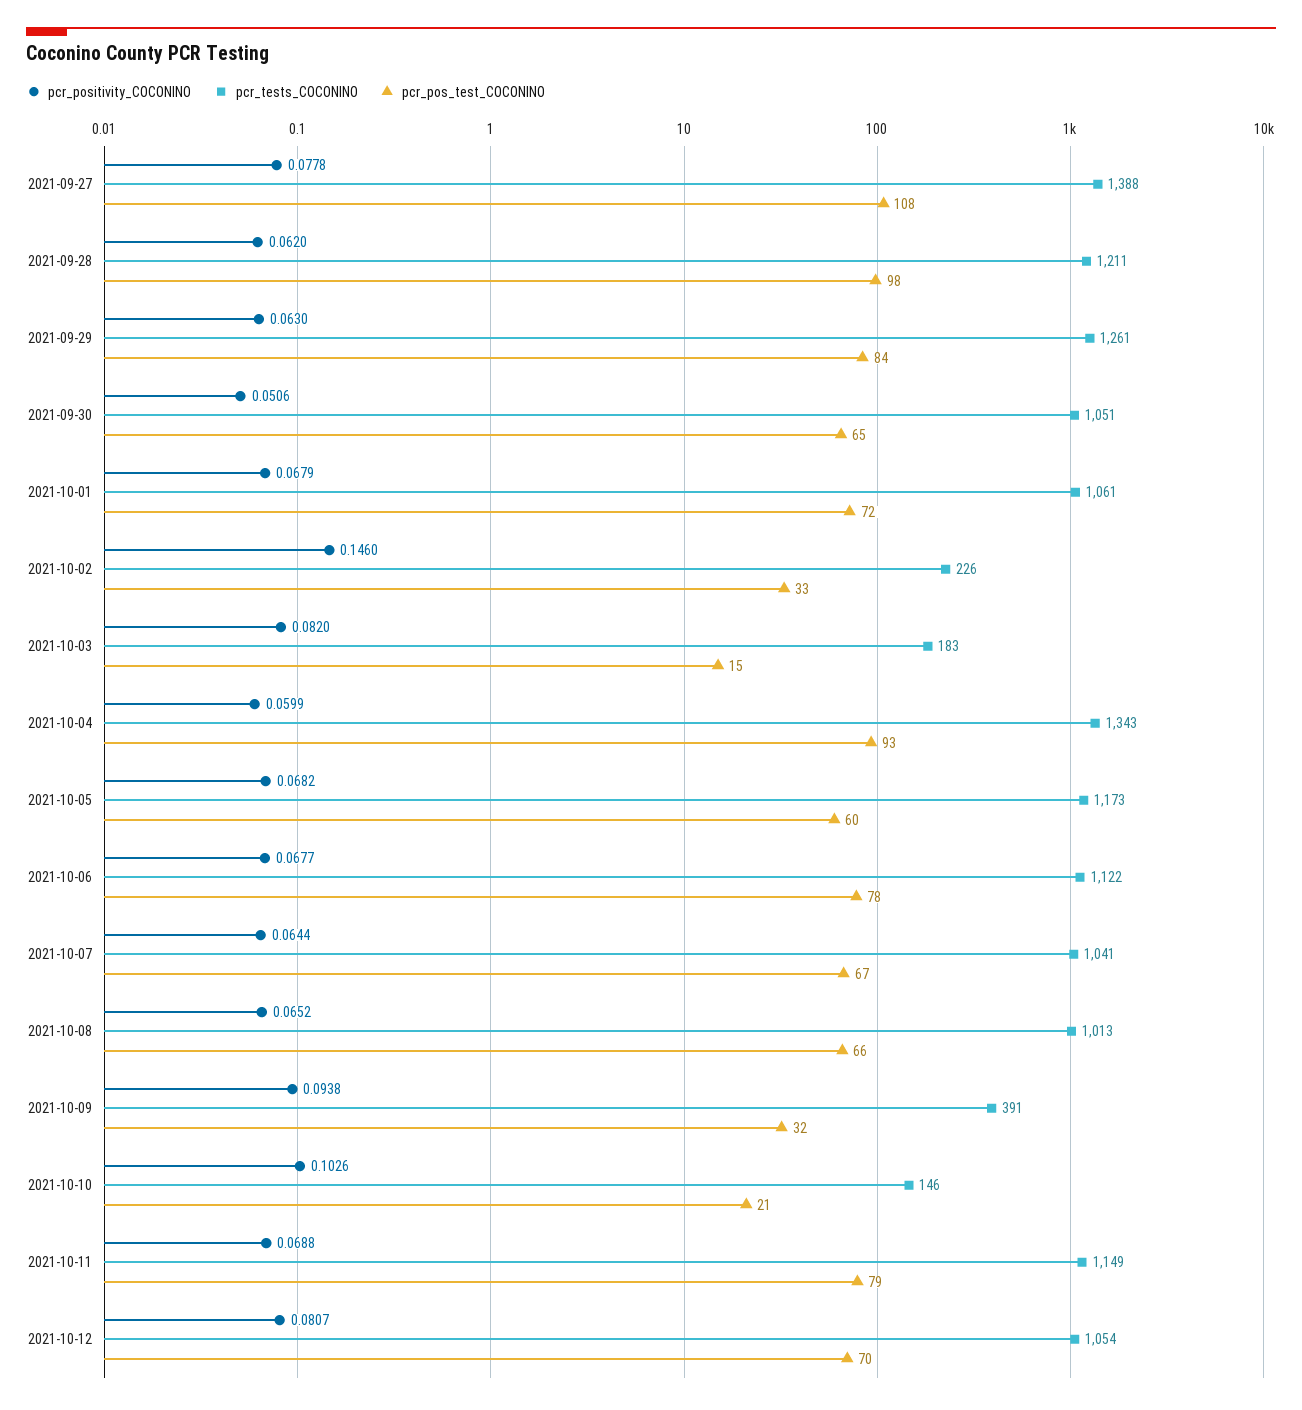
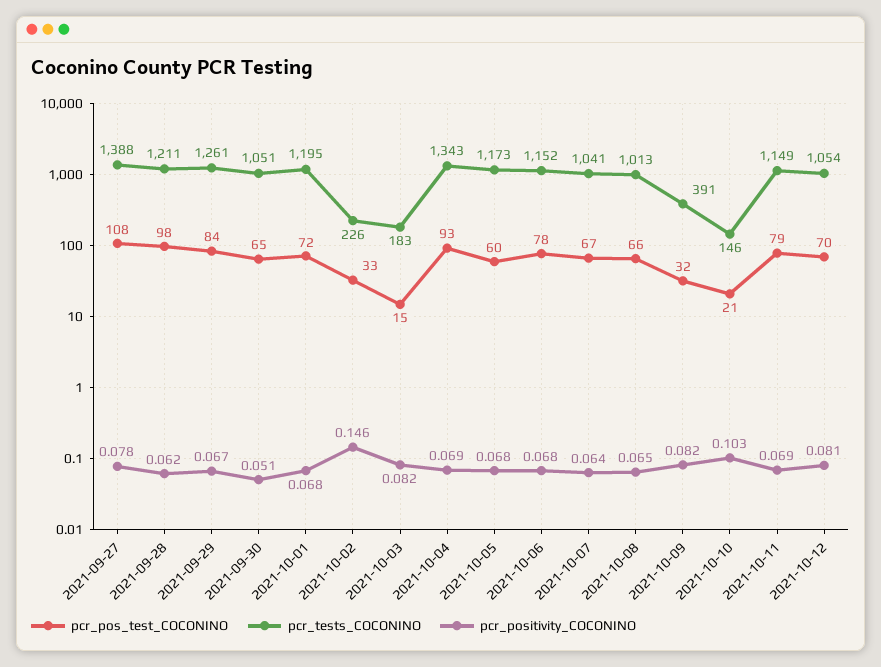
  {
    "pcr_positivity_COCONINO": {
      "2021-09-27": 0.0778,
      "2021-09-28": 0.062,
-     "2021-09-29": 0.063,
+     "2021-09-29": 0.067,
      "2021-09-30": 0.0506,
      "2021-10-01": 0.0679,
      "2021-10-02": 0.146,
      "2021-10-03": 0.082,
-     "2021-10-04": 0.0599,
+     "2021-10-04": 0.069,
      "2021-10-05": 0.0682,
      "2021-10-06": 0.0677,
      "2021-10-07": 0.0644,
      "2021-10-08": 0.0652,
-     "2021-10-09": 0.0938,
+     "2021-10-09": 0.082,
      "2021-10-10": 0.1026,
      "2021-10-11": 0.0688,
      "2021-10-12": 0.0807
    },
    "pcr_tests_COCONINO": {
      "2021-09-27": 1388,
      "2021-09-28": 1211,
      "2021-09-29": 1261,
      "2021-09-30": 1051,
-     "2021-10-01": 1061,
+     "2021-10-01": 1195,
      "2021-10-02": 226,
      "2021-10-03": 183,
      "2021-10-04": 1343,
      "2021-10-05": 1173,
-     "2021-10-06": 1122,
+     "2021-10-06": 1152,
      "2021-10-07": 1041,
      "2021-10-08": 1013,
      "2021-10-09": 391,
      "2021-10-10": 146,
      "2021-10-11": 1149,
      "2021-10-12": 1054
    },
    "pcr_pos_test_COCONINO": {
      "2021-09-27": 108,
      "2021-09-28": 98,
      "2021-09-29": 84,
      "2021-09-30": 65,
      "2021-10-01": 72,
      "2021-10-02": 33,
      "2021-10-03": 15,
      "2021-10-04": 93,
      "2021-10-05": 60,
      "2021-10-06": 78,
      "2021-10-07": 67,
      "2021-10-08": 66,
      "2021-10-09": 32,
      "2021-10-10": 21,
      "2021-10-11": 79,
      "2021-10-12": 70
    }
  }

